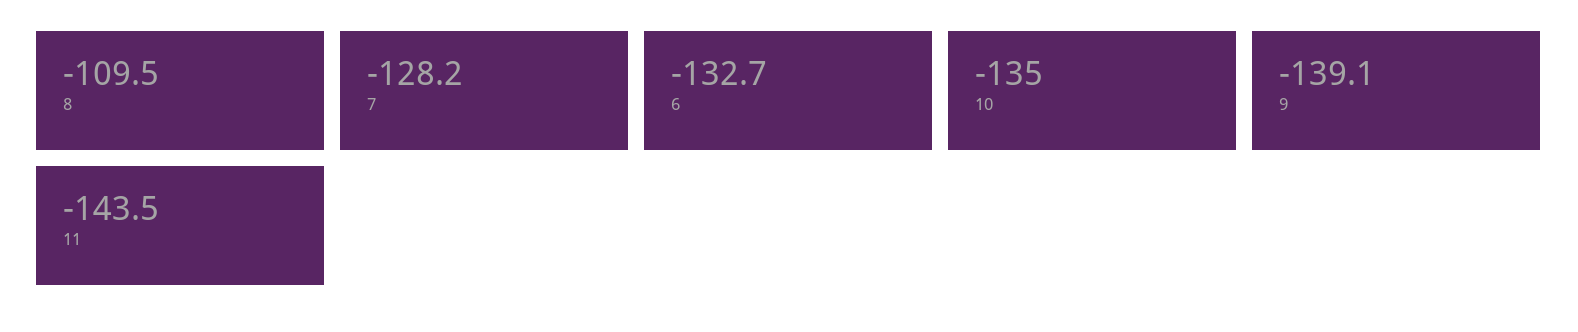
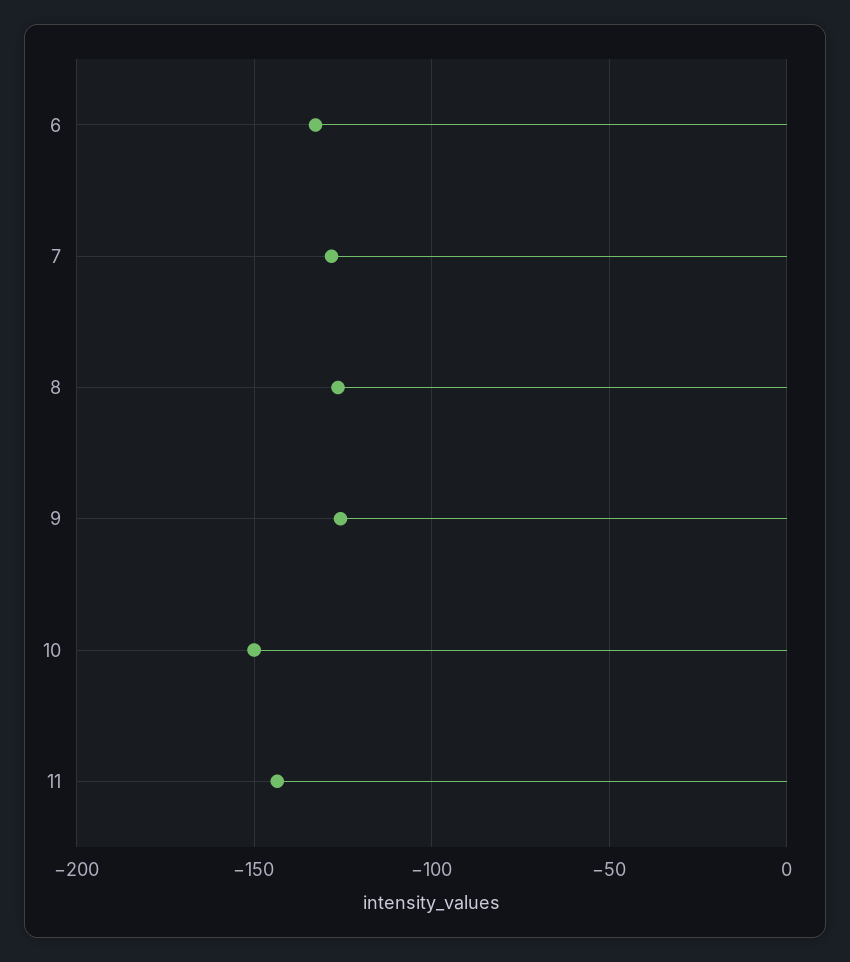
  {
-   "8": -109.5,
+   "8": -125,
    "7": -128.2,
    "6": -132.7,
-   "10": -135,
+   "10": -150,
-   "9": -139.1,
+   "9": -125,
    "11": -143.5
  }

